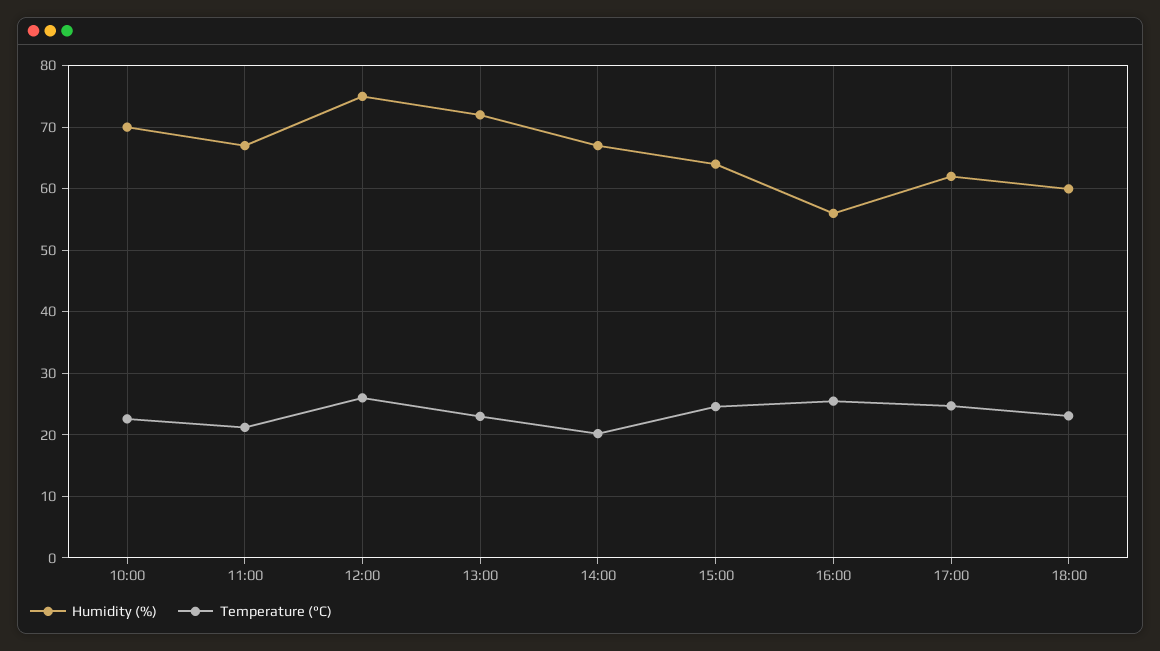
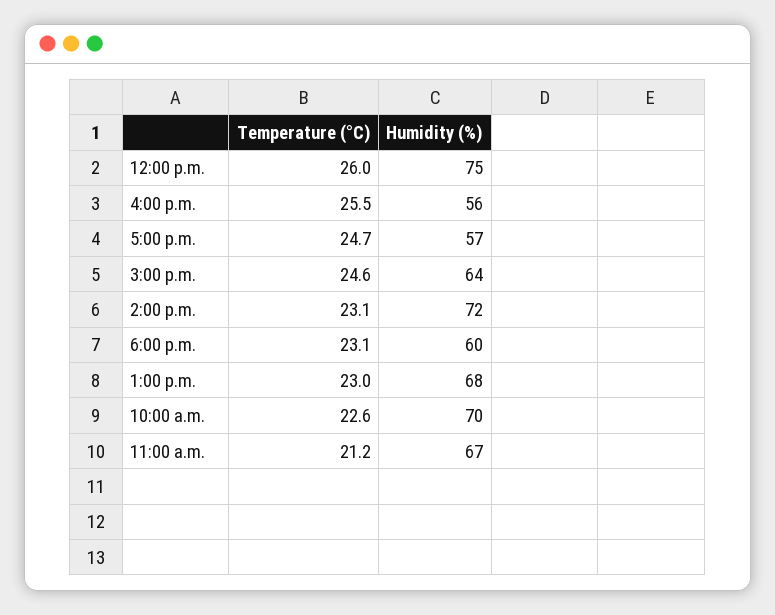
  {
    "Humidity (%)": {
      "10:00": 70,
      "11:00": 67,
      "12:00": 75,
-     "13:00": 72,
+     "13:00": 68,
-     "14:00": 67,
+     "14:00": 72,
      "15:00": 64,
      "16:00": 56,
-     "17:00": 62,
+     "17:00": 57,
      "18:00": 60
    },
    "Temperature (°C)": {
      "10:00": 22.6,
      "11:00": 21.2,
      "12:00": 26,
      "13:00": 23,
-     "14:00": 20,
+     "14:00": 23.1,
      "15:00": 24.6,
      "16:00": 25.5,
      "17:00": 24.7,
      "18:00": 23.1
    }
  }

